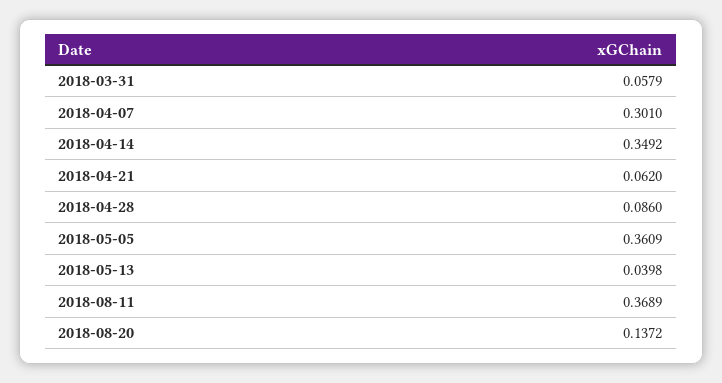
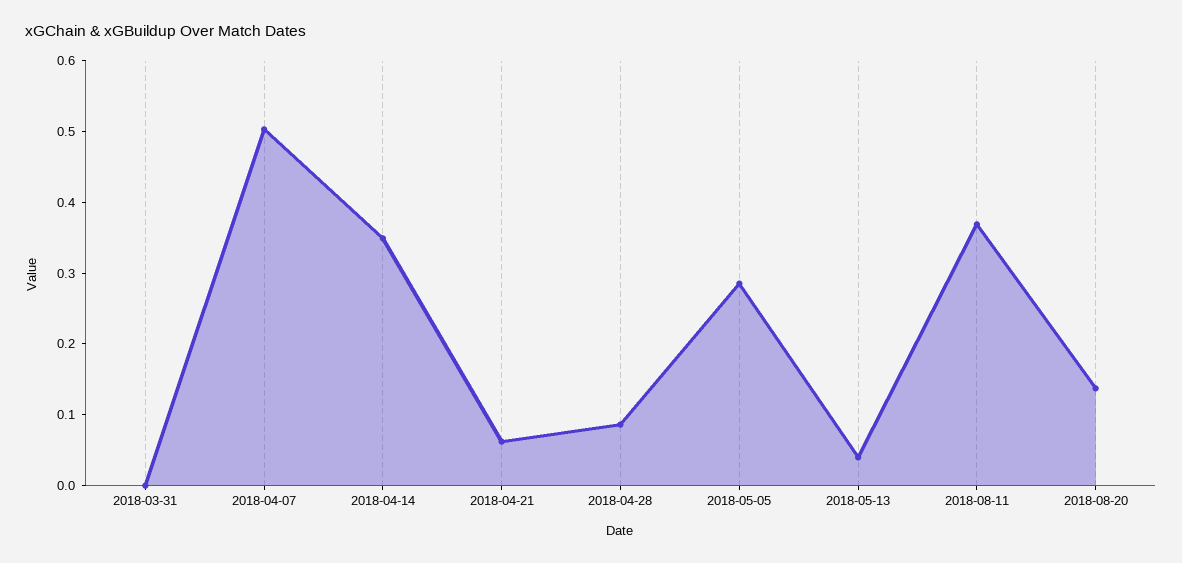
  {
-   "2018-03-31": 0.0579,
+   "2018-03-31": 0,
-   "2018-04-07": 0.301,
+   "2018-04-07": 0.5,
    "2018-04-14": 0.3492,
    "2018-04-21": 0.062,
    "2018-04-28": 0.086,
-   "2018-05-05": 0.3609,
+   "2018-05-05": 0.28,
    "2018-05-13": 0.0398,
    "2018-08-11": 0.3689,
    "2018-08-20": 0.1372
  }

